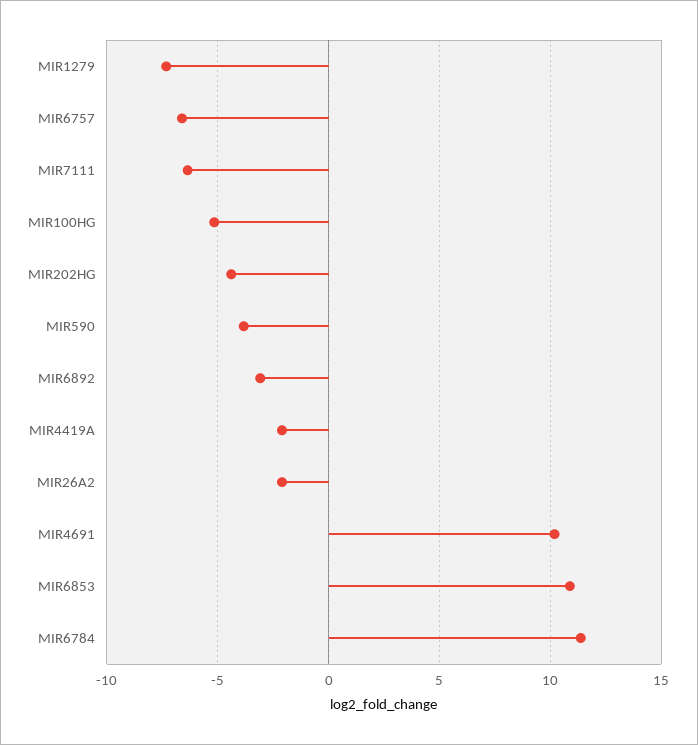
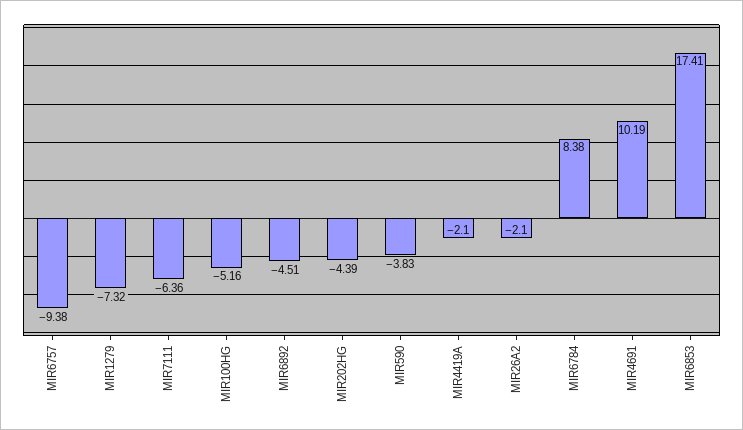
  {
    "MIR1279": -7.32,
-   "MIR6757": -6.5,
+   "MIR6757": -9.38,
    "MIR7111": -6.36,
    "MIR100HG": -5.16,
    "MIR202HG": -4.39,
    "MIR590": -3.83,
-   "MIR6892": -3,
+   "MIR6892": -4.51,
    "MIR4419A": -2.1,
    "MIR26A2": -2.1,
    "MIR4691": 10.19,
-   "MIR6853": 11,
+   "MIR6853": 17.41,
-   "MIR6784": 11.5
+   "MIR6784": 8.38
  }

